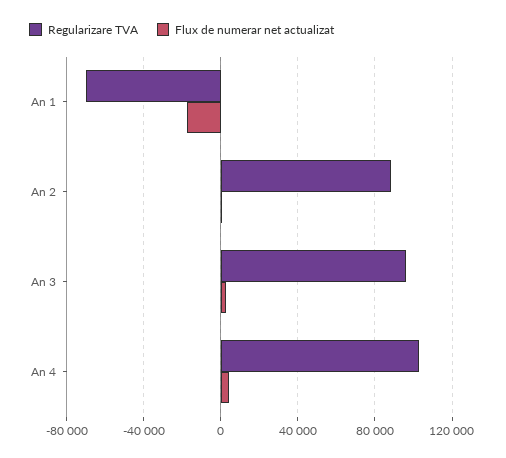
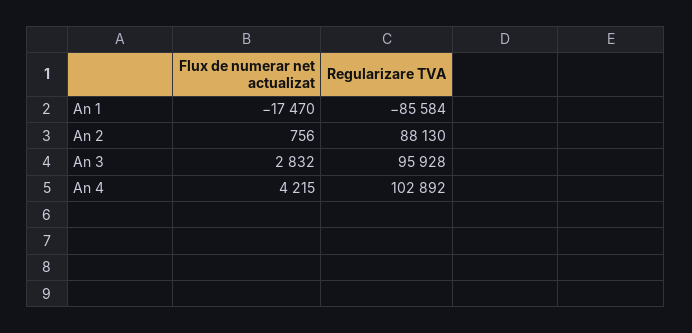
  {
    "Regularizare TVA": {
-     "An 1": -70000,
+     "An 1": -85584,
      "An 2": 88130,
      "An 3": 95928,
      "An 4": 102892
    },
    "Flux de numerar net actualizat": {
      "An 1": -17470,
      "An 2": 756,
      "An 3": 2832,
      "An 4": 4215
    }
  }

